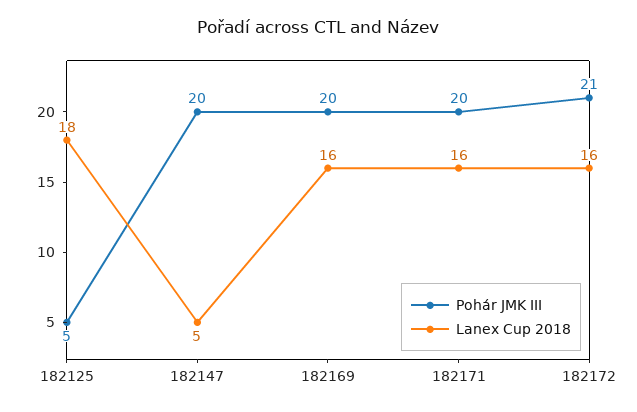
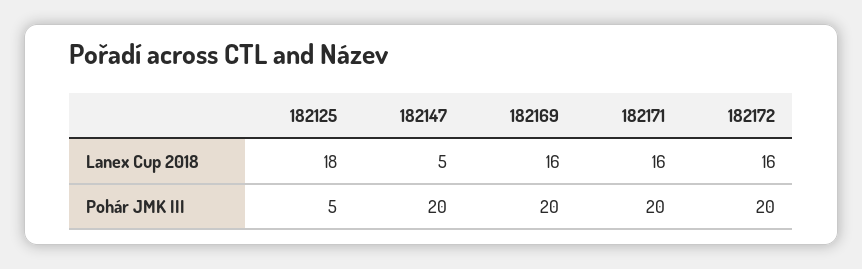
  {
    "Pohár JMK III": {
      "182125": 5,
      "182147": 20,
      "182169": 20,
      "182171": 20,
-     "182172": 21
+     "182172": 20
    },
    "Lanex Cup 2018": {
      "182125": 18,
      "182147": 5,
      "182169": 16,
      "182171": 16,
      "182172": 16
    }
  }

